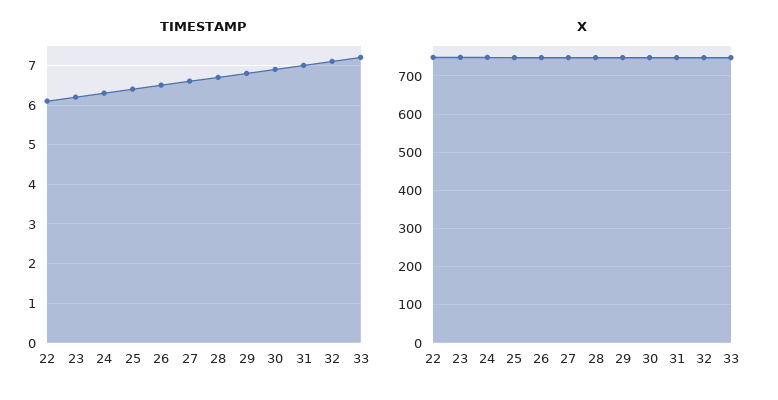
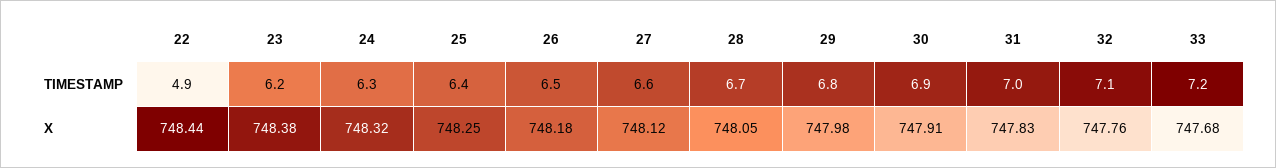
  {
    "TIMESTAMP": {
-     "22": 6,
+     "22": 4.9,
      "23": 6.2,
      "24": 6.3,
      "25": 6.4,
      "26": 6.5,
      "27": 6.6,
      "28": 6.7,
      "29": 6.8,
      "30": 6.9,
      "31": 7,
      "32": 7.1,
      "33": 7.2
    },
    "X": {
      "22": 748.44,
      "23": 748.38,
      "24": 748.32,
      "25": 748.25,
      "26": 748.18,
      "27": 748.12,
      "28": 748.05,
      "29": 747.98,
      "30": 747.91,
      "31": 747.83,
      "32": 747.76,
      "33": 747.68
    }
  }

